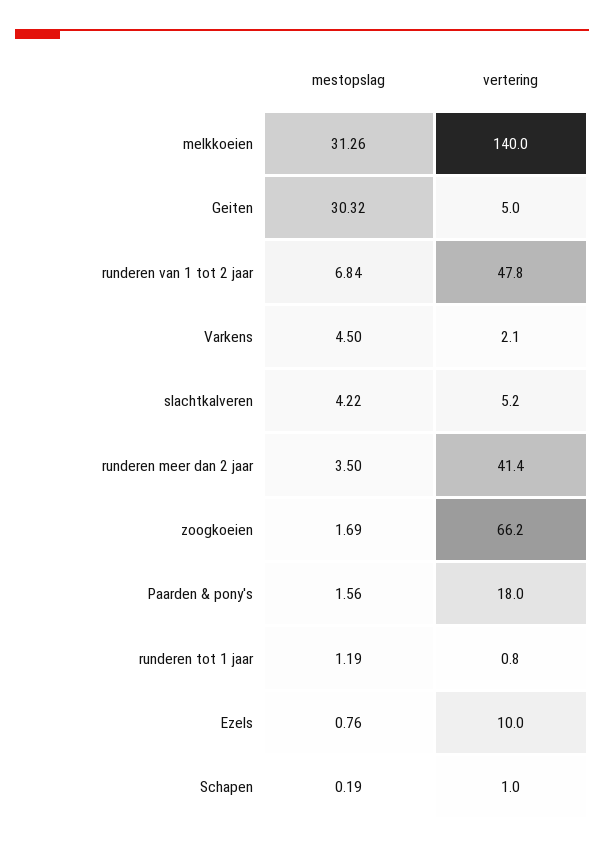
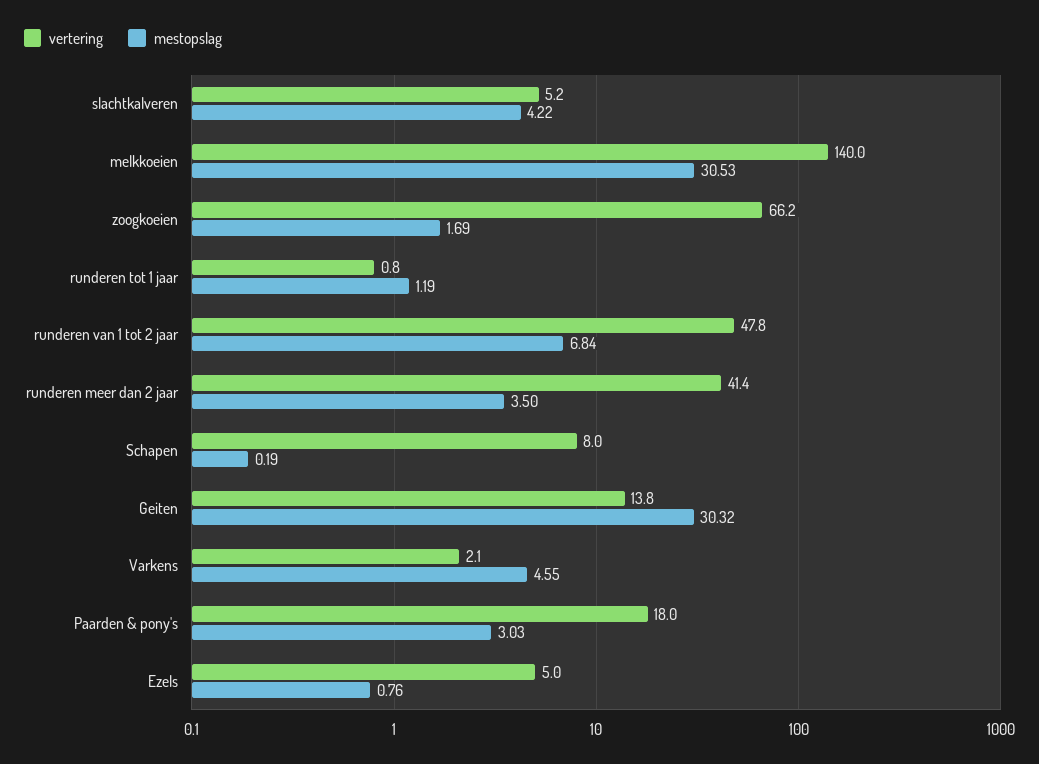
  {
    "mestopslag": {
-     "melkkoeien": 31.26,
+     "melkkoeien": 30.53,
      "Geiten": 30.32,
      "runderen van 1 tot 2 jaar": 6.84,
-     "Varkens": 4.5,
+     "Varkens": 4.55,
      "slachtkalveren": 4.22,
      "runderen meer dan 2 jaar": 3.5,
      "zoogkoeien": 1.69,
-     "Paarden & pony's": 1.56,
+     "Paarden & pony's": 3.03,
      "runderen tot 1 jaar": 1.19,
      "Ezels": 0.76,
      "Schapen": 0.19
    },
    "vertering": {
      "melkkoeien": 140,
-     "Geiten": 5,
+     "Geiten": 13.8,
      "runderen van 1 tot 2 jaar": 47.8,
      "Varkens": 2.1,
      "slachtkalveren": 5.2,
      "runderen meer dan 2 jaar": 41.4,
      "zoogkoeien": 66.2,
      "Paarden & pony's": 18,
      "runderen tot 1 jaar": 0.8,
-     "Ezels": 10,
+     "Ezels": 5,
-     "Schapen": 1
+     "Schapen": 8
    }
  }

